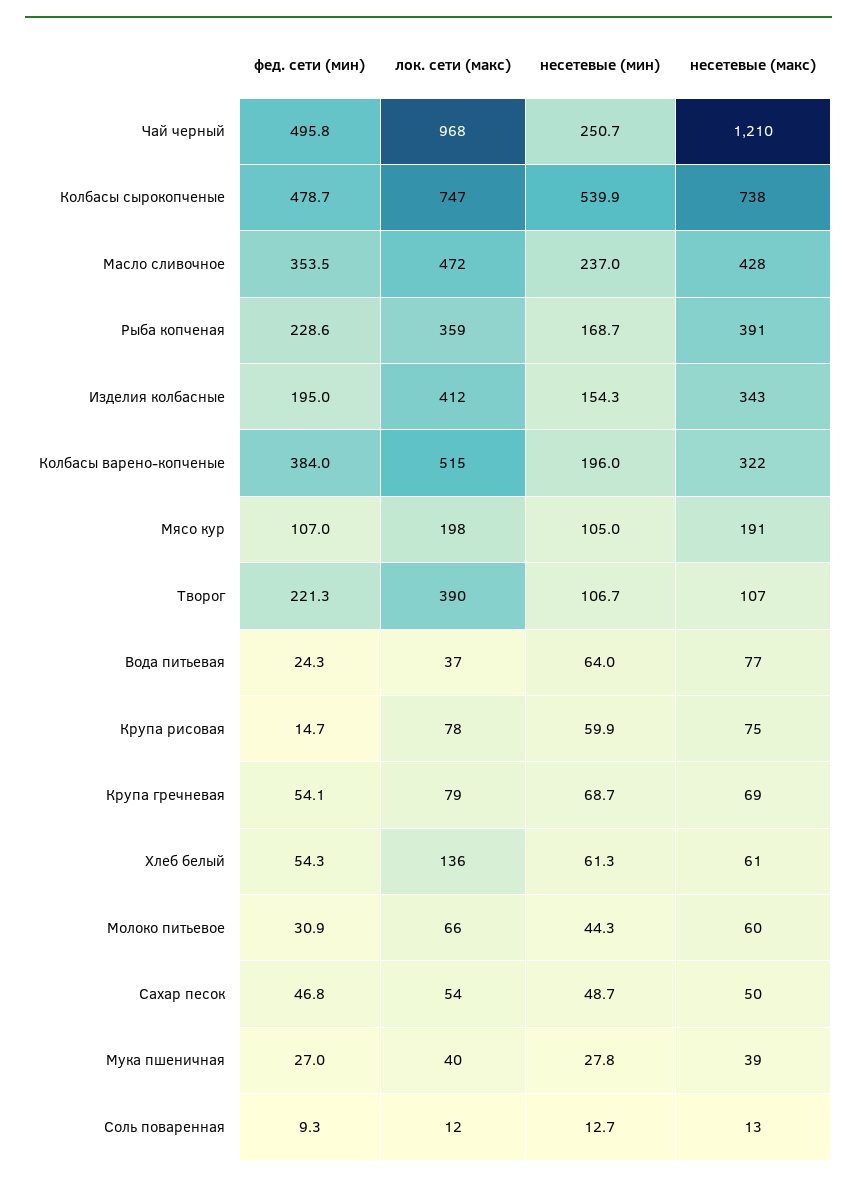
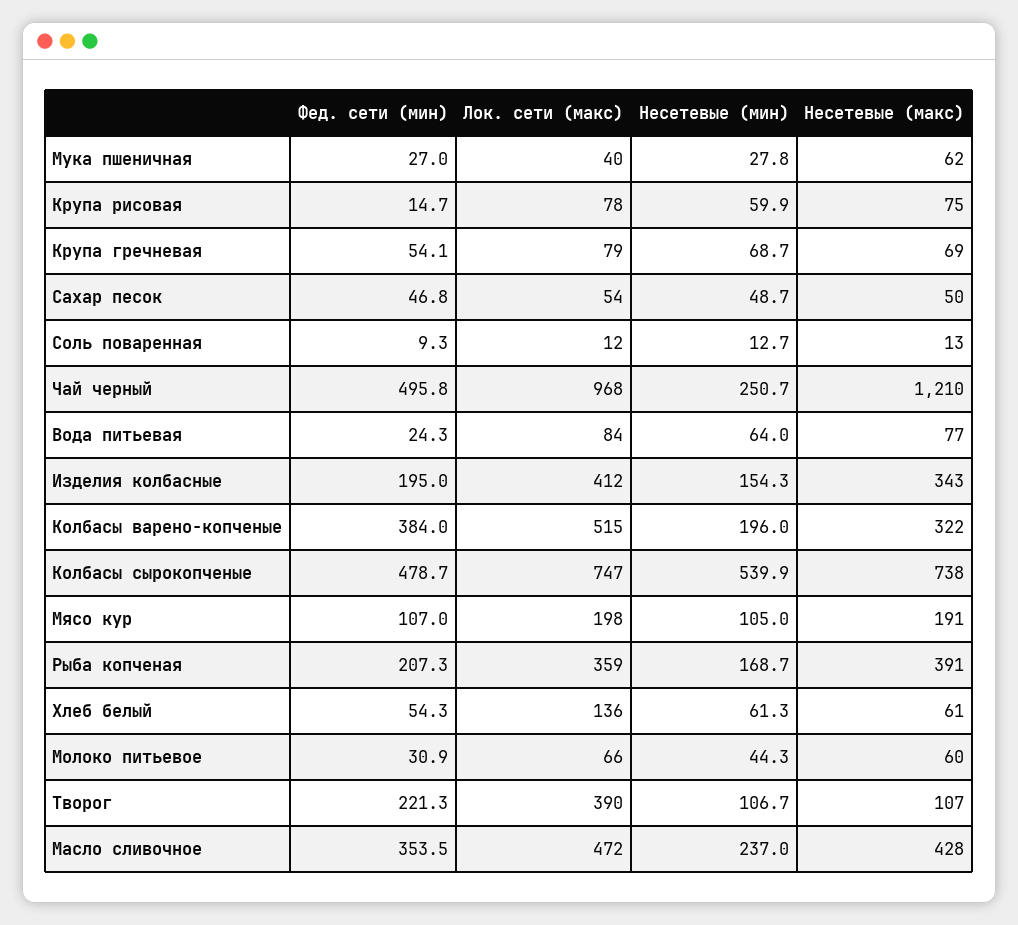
  {
    "фед. сети (мин)": {
      "Чай черный": 495.8,
      "Колбасы сырокопченые": 478.7,
      "Масло сливочное": 353.5,
-     "Рыба копченая": 228.6,
+     "Рыба копченая": 207.3,
      "Изделия колбасные": 195,
      "Колбасы варено-копченые": 384,
      "Мясо кур": 107,
      "Творог": 221.3,
      "Вода питьевая": 24.3,
      "Крупа рисовая": 14.7,
      "Крупа гречневая": 54.1,
      "Хлеб белый": 54.3,
      "Молоко питьевое": 30.9,
      "Сахар песок": 46.8,
      "Мука пшеничная": 27,
      "Соль поваренная": 9.3
    },
    "лок. сети (макс)": {
      "Чай черный": 968,
      "Колбасы сырокопченые": 747,
      "Масло сливочное": 472,
      "Рыба копченая": 359,
      "Изделия колбасные": 412,
      "Колбасы варено-копченые": 515,
      "Мясо кур": 198,
      "Творог": 390,
-     "Вода питьевая": 37,
+     "Вода питьевая": 84,
      "Крупа рисовая": 78,
      "Крупа гречневая": 79,
      "Хлеб белый": 136,
      "Молоко питьевое": 66,
      "Сахар песок": 54,
      "Мука пшеничная": 40,
      "Соль поваренная": 12
    },
    "несетевые (мин)": {
      "Чай черный": 250.7,
      "Колбасы сырокопченые": 539.9,
      "Масло сливочное": 237,
      "Рыба копченая": 168.7,
      "Изделия колбасные": 154.3,
      "Колбасы варено-копченые": 196,
      "Мясо кур": 105,
      "Творог": 106.7,
      "Вода питьевая": 64,
      "Крупа рисовая": 59.9,
      "Крупа гречневая": 68.7,
      "Хлеб белый": 61.3,
      "Молоко питьевое": 44.3,
      "Сахар песок": 48.7,
      "Мука пшеничная": 27.8,
      "Соль поваренная": 12.7
    },
    "несетевые (макс)": {
      "Чай черный": 1210,
      "Колбасы сырокопченые": 738,
      "Масло сливочное": 428,
      "Рыба копченая": 391,
      "Изделия колбасные": 343,
      "Колбасы варено-копченые": 322,
      "Мясо кур": 191,
      "Творог": 107,
      "Вода питьевая": 77,
      "Крупа рисовая": 75,
      "Крупа гречневая": 69,
      "Хлеб белый": 61,
      "Молоко питьевое": 60,
      "Сахар песок": 50,
-     "Мука пшеничная": 39,
+     "Мука пшеничная": 62,
      "Соль поваренная": 13
    }
  }

